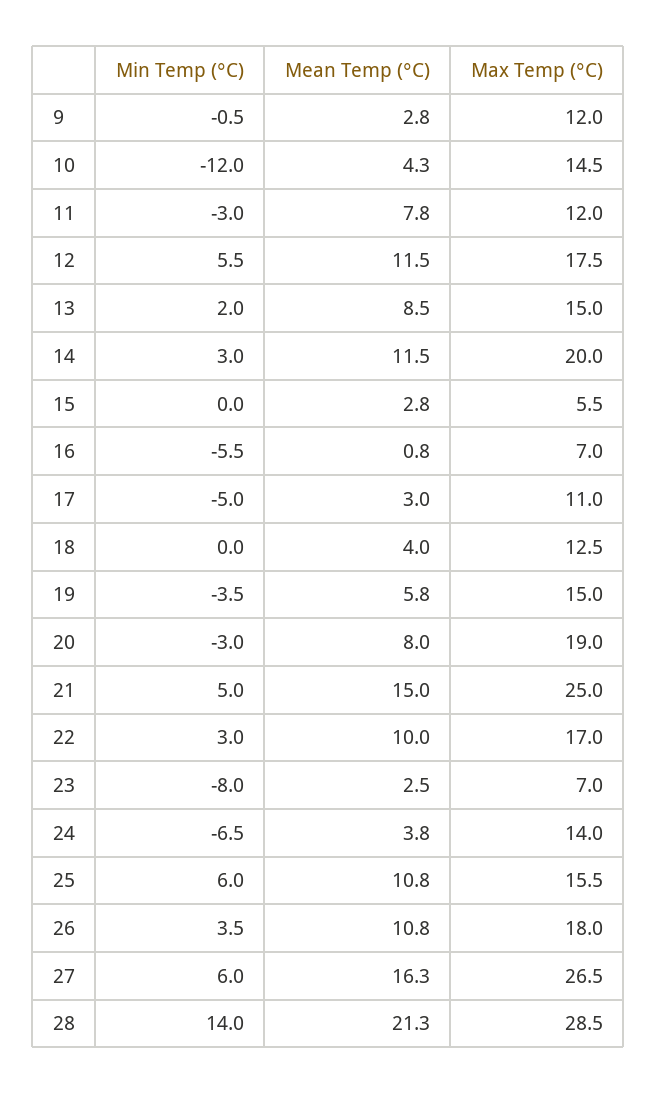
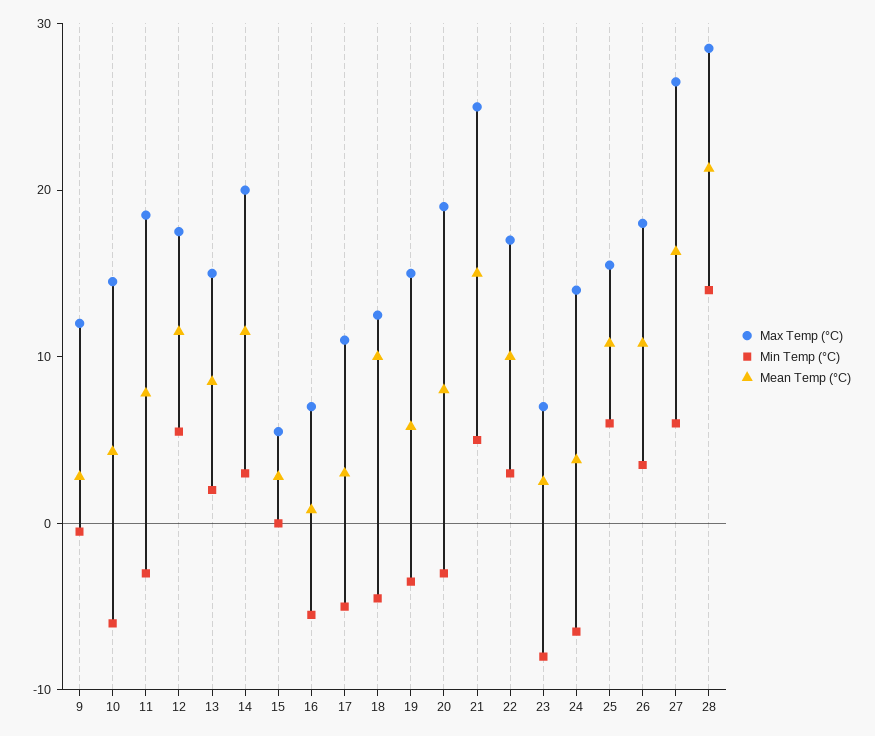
  {
    "Min Temp (°C)": {
      "9": -0.5,
-     "10": -12,
+     "10": -6,
      "11": -3,
      "12": 5.5,
      "13": 2,
      "14": 3,
      "15": 0,
      "16": -5.5,
      "17": -5,
-     "18": 0,
+     "18": -4,
      "19": -3.5,
      "20": -3,
      "21": 5,
      "22": 3,
      "23": -8,
      "24": -6.5,
      "25": 6,
      "26": 3.5,
      "27": 6,
      "28": 14
    },
    "Mean Temp (°C)": {
      "9": 2.8,
      "10": 4.3,
      "11": 7.8,
      "12": 11.5,
      "13": 8.5,
      "14": 11.5,
      "15": 2.8,
      "16": 0.8,
      "17": 3,
-     "18": 4,
+     "18": 10,
      "19": 5.8,
      "20": 8,
      "21": 15,
      "22": 10,
      "23": 2.5,
      "24": 3.8,
      "25": 10.8,
      "26": 10.8,
      "27": 16.3,
      "28": 21.3
    },
    "Max Temp (°C)": {
      "9": 12,
      "10": 14.5,
-     "11": 12,
+     "11": 18,
      "12": 17.5,
      "13": 15,
      "14": 20,
      "15": 5.5,
      "16": 7,
      "17": 11,
      "18": 12.5,
      "19": 15,
      "20": 19,
      "21": 25,
      "22": 17,
      "23": 7,
      "24": 14,
      "25": 15.5,
      "26": 18,
      "27": 26.5,
      "28": 28.5
    }
  }

